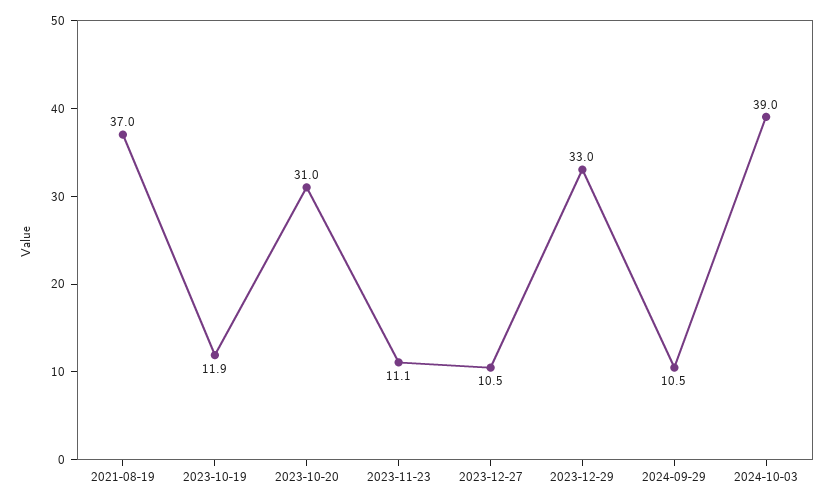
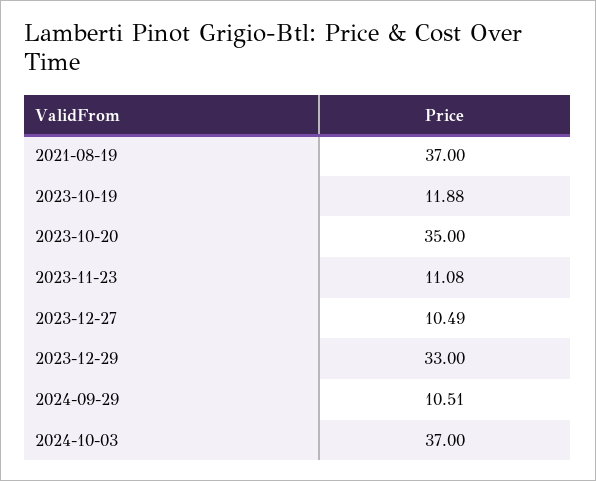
  {
    "2021-08-19": 37,
    "2023-10-19": 11.88,
-   "2023-10-20": 31,
+   "2023-10-20": 35,
    "2023-11-23": 11.08,
    "2023-12-27": 10.49,
    "2023-12-29": 33,
    "2024-09-29": 10.51,
-   "2024-10-03": 39
+   "2024-10-03": 37
  }

